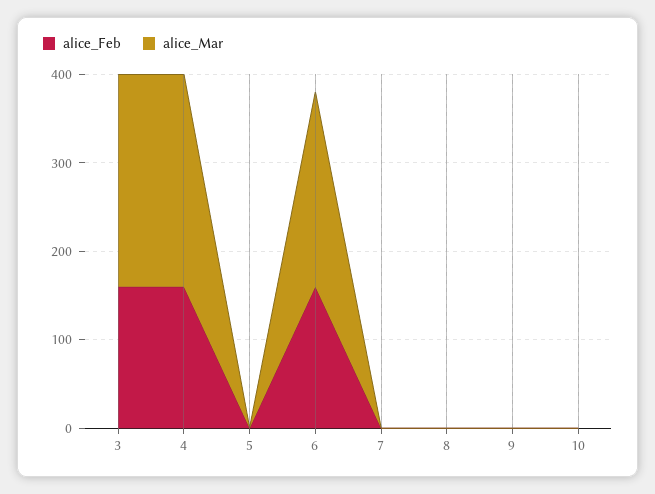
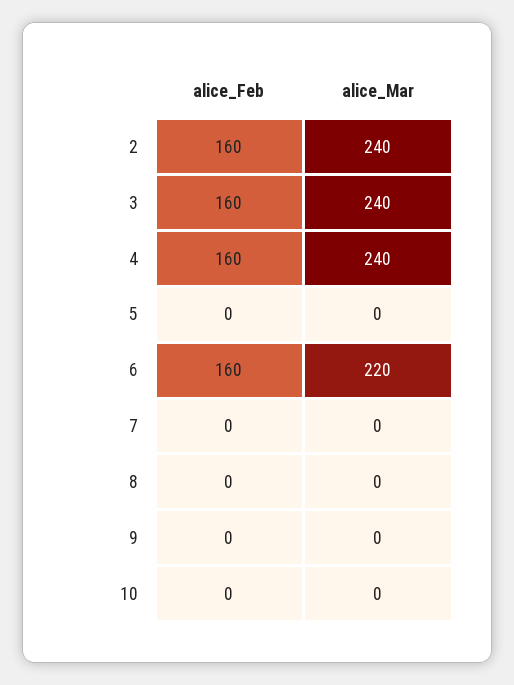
  {
    "alice_Feb": {
      "3": 160,
      "4": 160,
      "5": 0,
      "6": 160,
      "7": 0,
      "8": 0,
      "9": 0,
-     "10": 0
+     "10": 0,
+     "2": 160
    },
    "alice_Mar": {
      "3": 240,
      "4": 240,
      "5": 0,
      "6": 220,
      "7": 0,
      "8": 0,
      "9": 0,
-     "10": 0
+     "10": 0,
+     "2": 240
    }
  }

